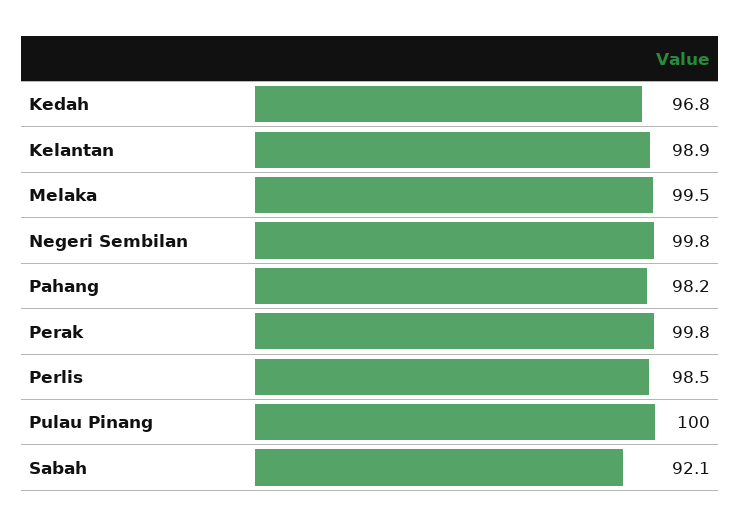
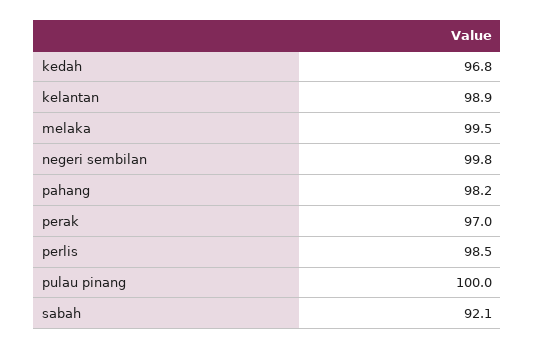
  {
    "Kedah": 96.8,
    "Kelantan": 98.9,
    "Melaka": 99.5,
    "Negeri Sembilan": 99.8,
    "Pahang": 98.2,
-   "Perak": 99.8,
+   "Perak": 97,
    "Perlis": 98.5,
    "Pulau Pinang": 100,
    "Sabah": 92.1
  }

